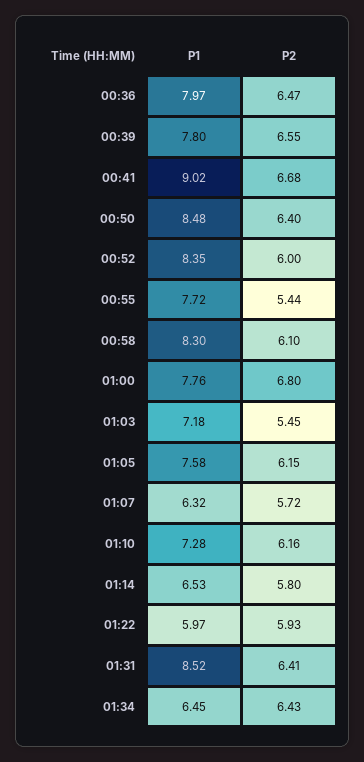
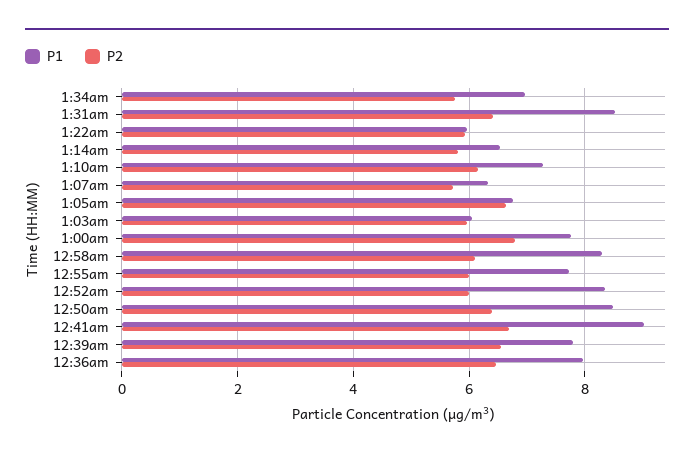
  {
    "P1": {
      "00:36": 7.97,
      "00:39": 7.8,
      "00:41": 9.02,
      "00:50": 8.48,
      "00:52": 8.35,
      "00:55": 7.72,
      "00:58": 8.3,
      "01:00": 7.76,
-     "01:03": 7.18,
+     "01:03": 6,
-     "01:05": 7.58,
+     "01:05": 6.8,
      "01:07": 6.32,
      "01:10": 7.28,
      "01:14": 6.53,
      "01:22": 5.97,
      "01:31": 8.52,
-     "01:34": 6.45
+     "01:34": 7
    },
    "P2": {
      "00:36": 6.47,
      "00:39": 6.55,
      "00:41": 6.68,
      "00:50": 6.4,
      "00:52": 6,
-     "00:55": 5.44,
+     "00:55": 6,
      "00:58": 6.1,
      "01:00": 6.8,
-     "01:03": 5.45,
+     "01:03": 6,
-     "01:05": 6.15,
+     "01:05": 6.6,
      "01:07": 5.72,
      "01:10": 6.16,
      "01:14": 5.8,
      "01:22": 5.93,
      "01:31": 6.41,
-     "01:34": 6.43
+     "01:34": 5.8
    }
  }

